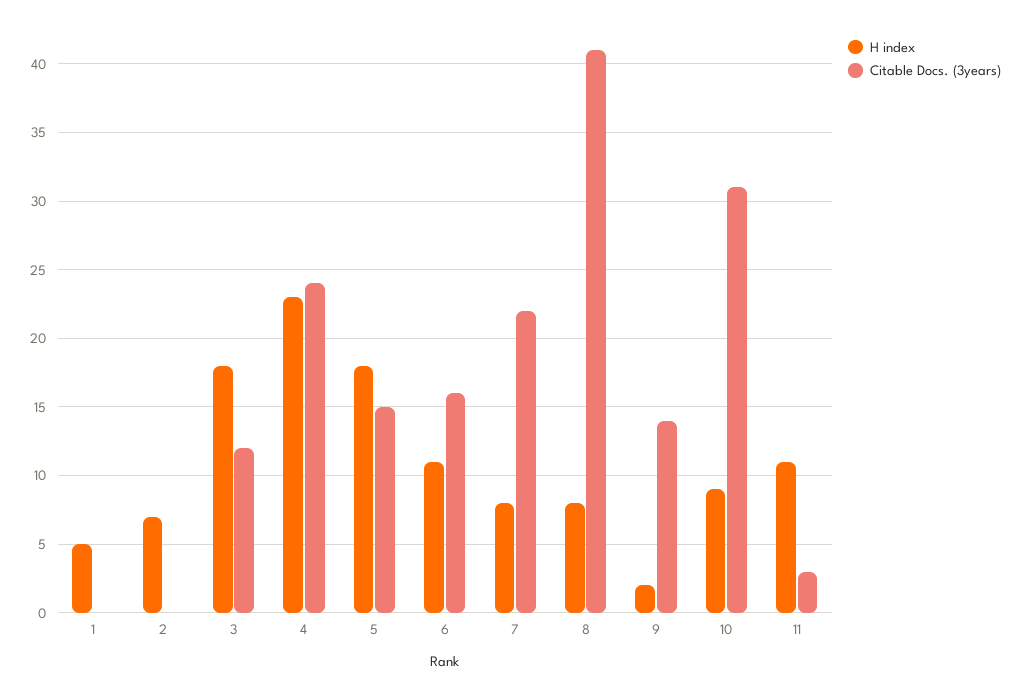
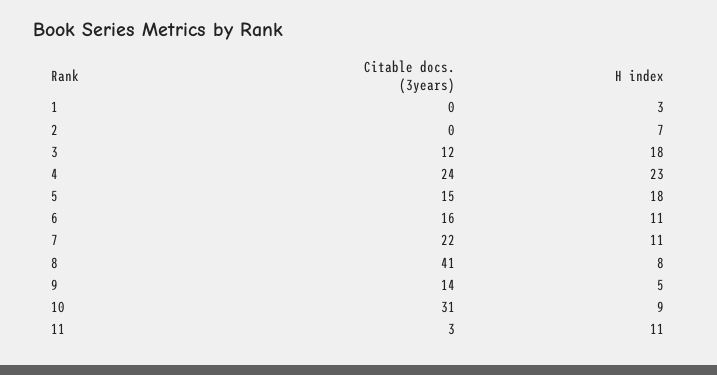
  {
    "H index": {
-     "1": 5,
+     "1": 3,
      "2": 7,
      "3": 18,
      "4": 23,
      "5": 18,
      "6": 11,
-     "7": 8,
+     "7": 11,
      "8": 8,
-     "9": 2,
+     "9": 5,
      "10": 9,
      "11": 11
    },
    "Citable Docs. (3years)": {
      "1": 0,
      "2": 0,
      "3": 12,
      "4": 24,
      "5": 15,
      "6": 16,
      "7": 22,
      "8": 41,
      "9": 14,
      "10": 31,
      "11": 3
    }
  }

